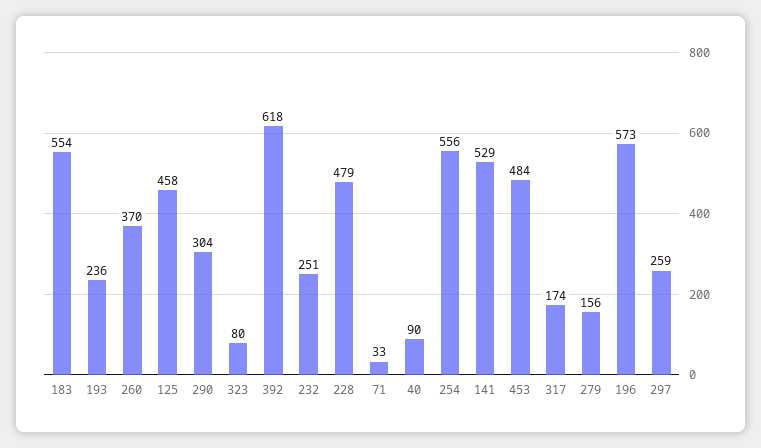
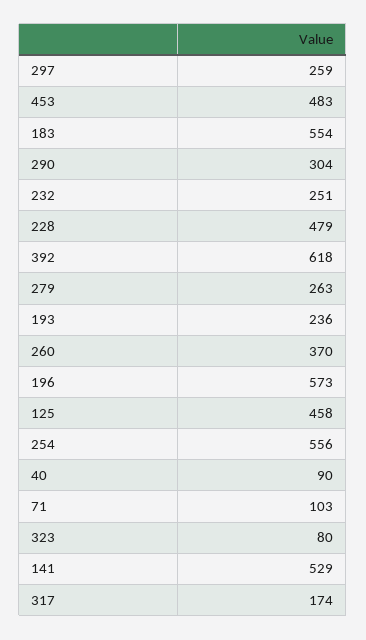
  {
    "183": 554,
    "193": 236,
    "260": 370,
    "125": 458,
    "290": 304,
    "323": 80,
    "392": 618,
    "232": 251,
    "228": 479,
-   "71": 33,
+   "71": 103,
    "40": 90,
    "254": 556,
    "141": 529,
-   "453": 484,
+   "453": 483,
    "317": 174,
-   "279": 156,
+   "279": 263,
    "196": 573,
    "297": 259
  }

